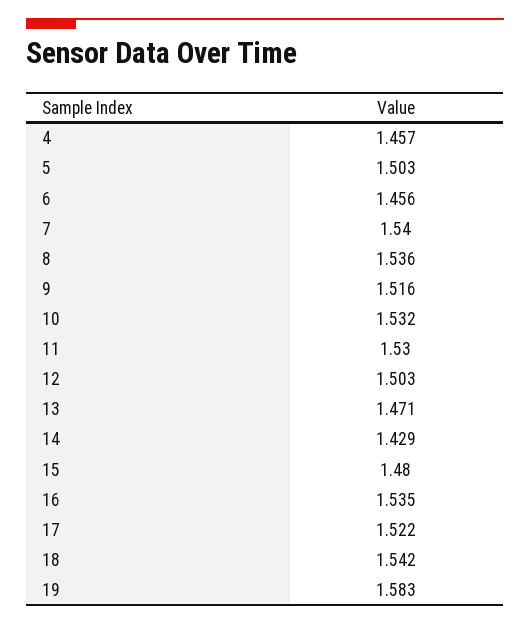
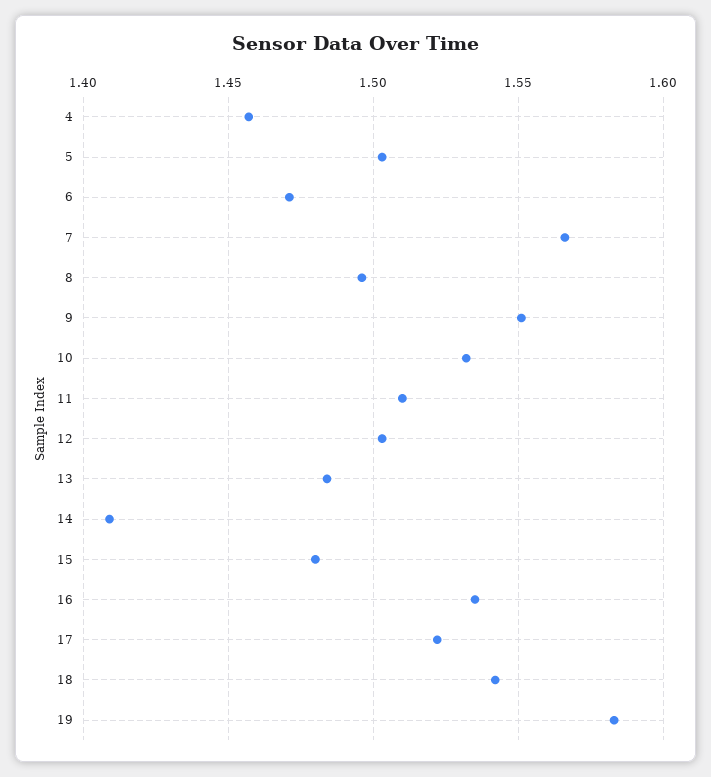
  {
    "4": 1.457,
    "5": 1.503,
-   "6": 1.456,
+   "6": 1.47,
-   "7": 1.54,
+   "7": 1.565,
-   "8": 1.536,
+   "8": 1.495,
-   "9": 1.516,
+   "9": 1.55,
    "10": 1.532,
-   "11": 1.53,
+   "11": 1.51,
    "12": 1.503,
-   "13": 1.471,
+   "13": 1.485,
-   "14": 1.429,
+   "14": 1.41,
    "15": 1.48,
    "16": 1.535,
    "17": 1.522,
    "18": 1.542,
    "19": 1.583
  }

